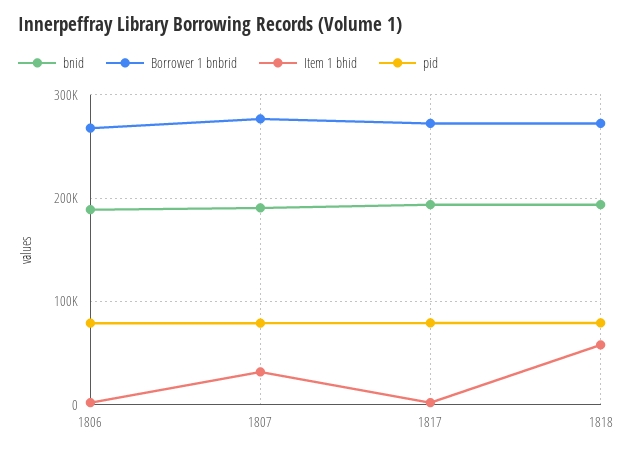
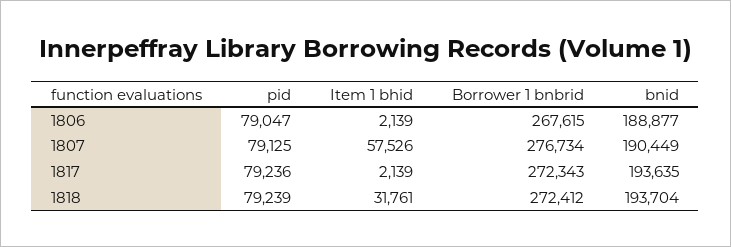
  {
    "bnid": {
      "1806": 188877,
      "1807": 190449,
      "1817": 193635,
      "1818": 193704
    },
    "Borrower 1 bnbrid": {
      "1806": 267615,
      "1807": 276734,
      "1817": 272343,
      "1818": 272412
    },
    "Item 1 bhid": {
      "1806": 2139,
-     "1807": 30000,
+     "1807": 57526,
      "1817": 2139,
-     "1818": 60000
+     "1818": 31761
    },
    "pid": {
      "1806": 79047,
      "1807": 79125,
      "1817": 79236,
      "1818": 79239
    }
  }

